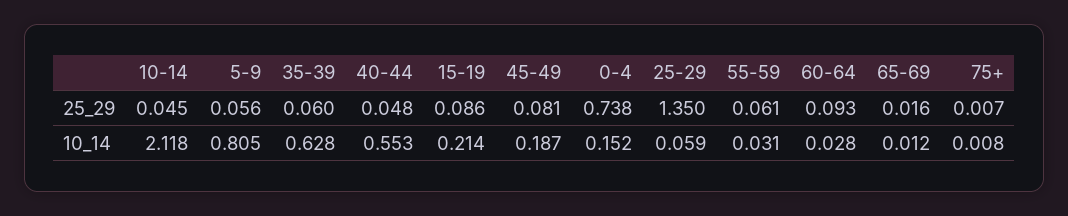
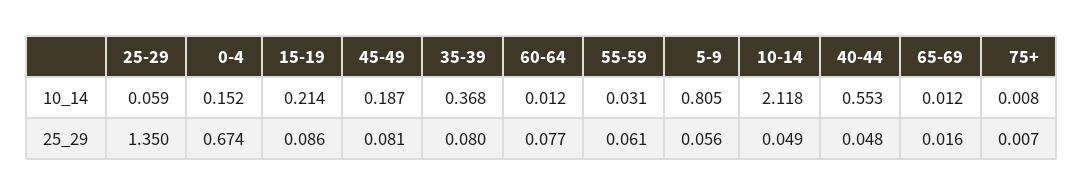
  {
    "10-14": {
-     "25_29": 0.045,
+     "25_29": 0.049,
      "10_14": 2.118
    },
    "5-9": {
      "25_29": 0.056,
      "10_14": 0.805
    },
    "35-39": {
-     "25_29": 0.06,
+     "25_29": 0.08,
-     "10_14": 0.628
+     "10_14": 0.368
    },
    "40-44": {
      "25_29": 0.048,
      "10_14": 0.553
    },
    "15-19": {
      "25_29": 0.086,
      "10_14": 0.214
    },
    "45-49": {
      "25_29": 0.081,
      "10_14": 0.187
    },
    "0-4": {
-     "25_29": 0.738,
+     "25_29": 0.674,
      "10_14": 0.152
    },
    "25-29": {
      "25_29": 1.35,
      "10_14": 0.059
    },
    "55-59": {
      "25_29": 0.061,
      "10_14": 0.031
    },
    "60-64": {
-     "25_29": 0.093,
+     "25_29": 0.077,
-     "10_14": 0.028
+     "10_14": 0.012
    },
    "65-69": {
      "25_29": 0.016,
      "10_14": 0.012
    },
    "75+": {
      "25_29": 0.007,
      "10_14": 0.008
    }
  }

